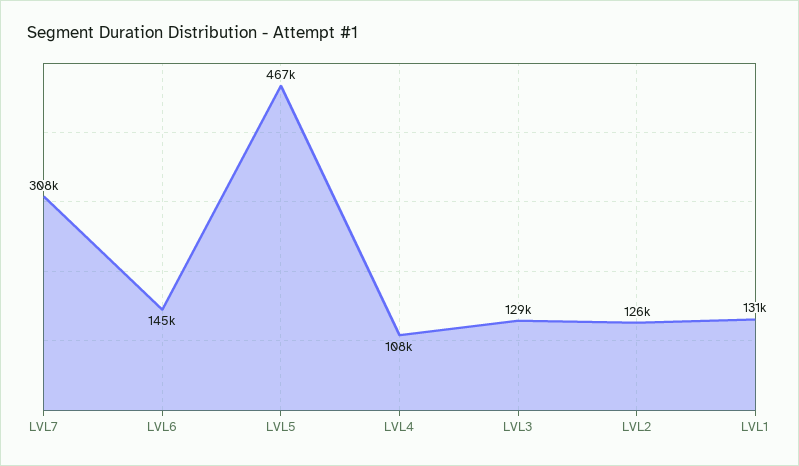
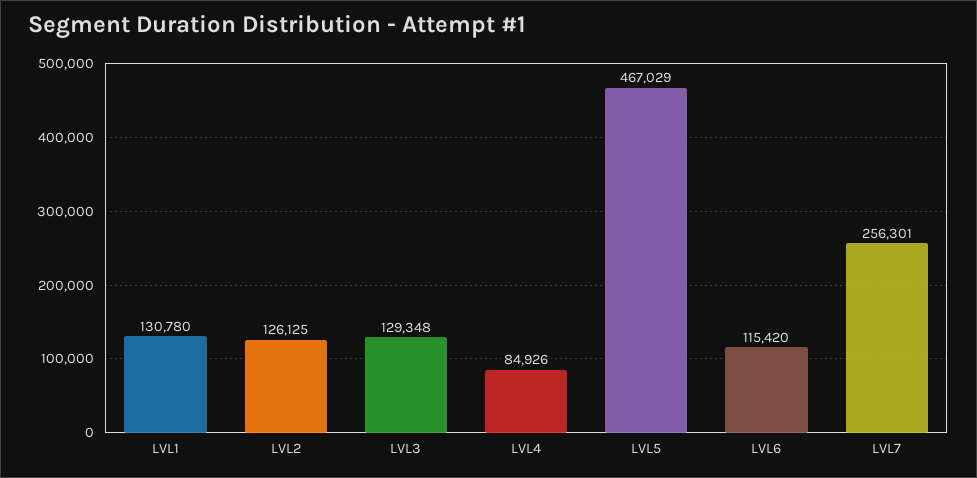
  {
-   "LVL7": 308000,
+   "LVL7": 256301,
-   "LVL6": 145000,
+   "LVL6": 115420,
    "LVL5": 467029,
-   "LVL4": 108000,
+   "LVL4": 84926,
    "LVL3": 129348,
    "LVL2": 126125,
    "LVL1": 130780
  }

